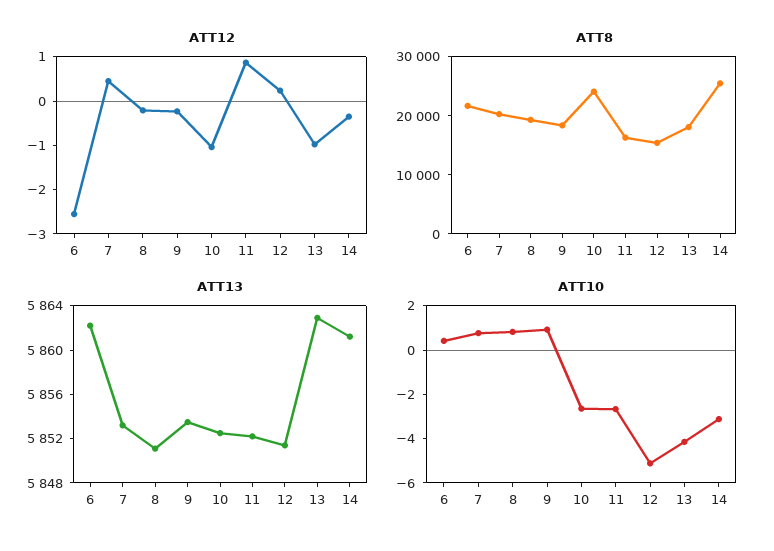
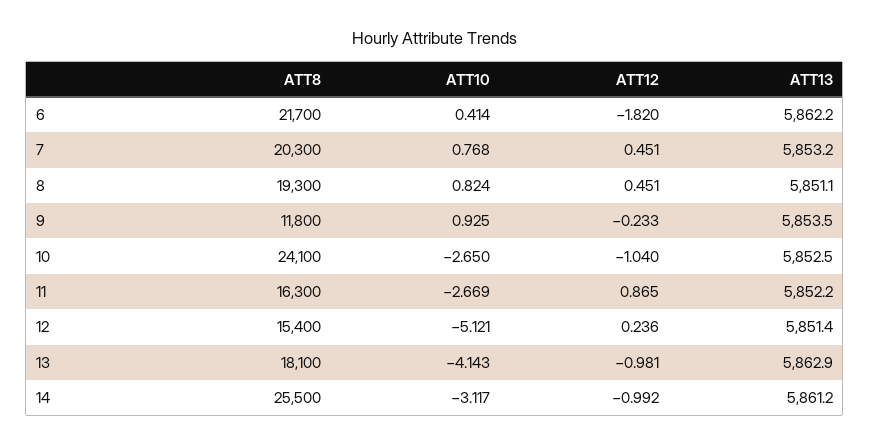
  {
    "ATT12": {
-     "6": -2.6,
+     "6": -1.82,
      "7": 0.451,
-     "8": -0.2,
+     "8": 0.451,
      "9": -0.233,
      "10": -1.04,
      "11": 0.865,
      "12": 0.236,
      "13": -0.981,
-     "14": -0.4
+     "14": -0.992
    },
    "ATT8": {
      "6": 21700,
      "7": 20300,
      "8": 19300,
-     "9": 18000,
+     "9": 11800,
      "10": 24100,
      "11": 16300,
      "12": 15400,
      "13": 18100,
      "14": 25500
    },
    "ATT13": {
      "6": 5862.2,
      "7": 5853.2,
      "8": 5851.1,
      "9": 5853.5,
      "10": 5852.5,
      "11": 5852.2,
      "12": 5851.4,
      "13": 5862.9,
      "14": 5861.2
    },
    "ATT10": {
      "6": 0.414,
      "7": 0.768,
      "8": 0.824,
      "9": 0.925,
      "10": -2.65,
      "11": -2.669,
      "12": -5.121,
      "13": -4.143,
      "14": -3.117
    }
  }

